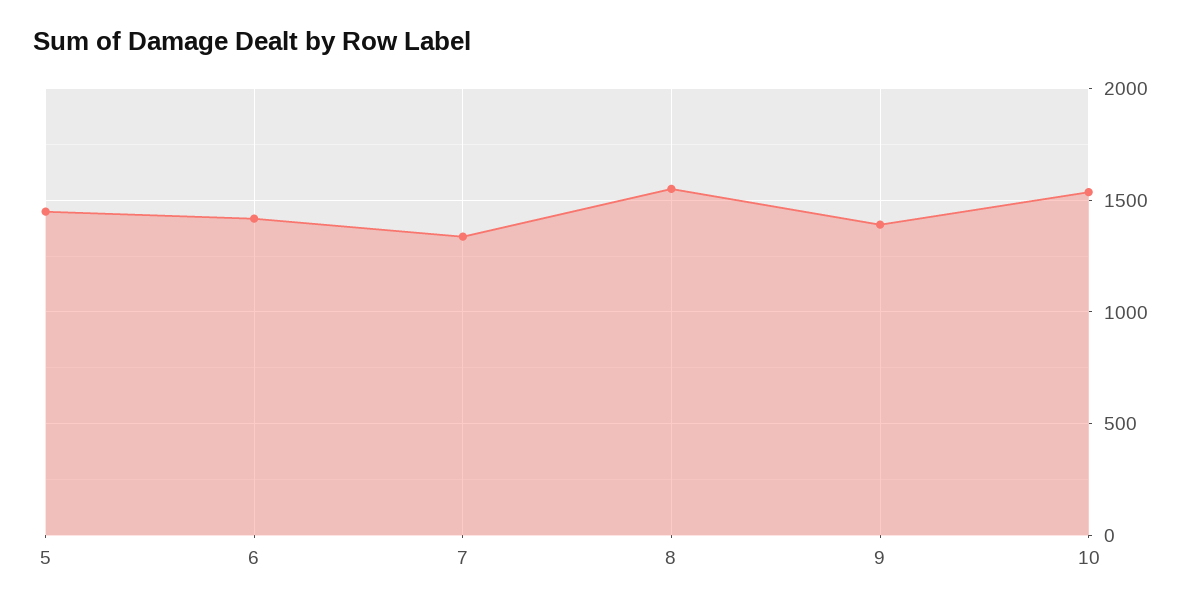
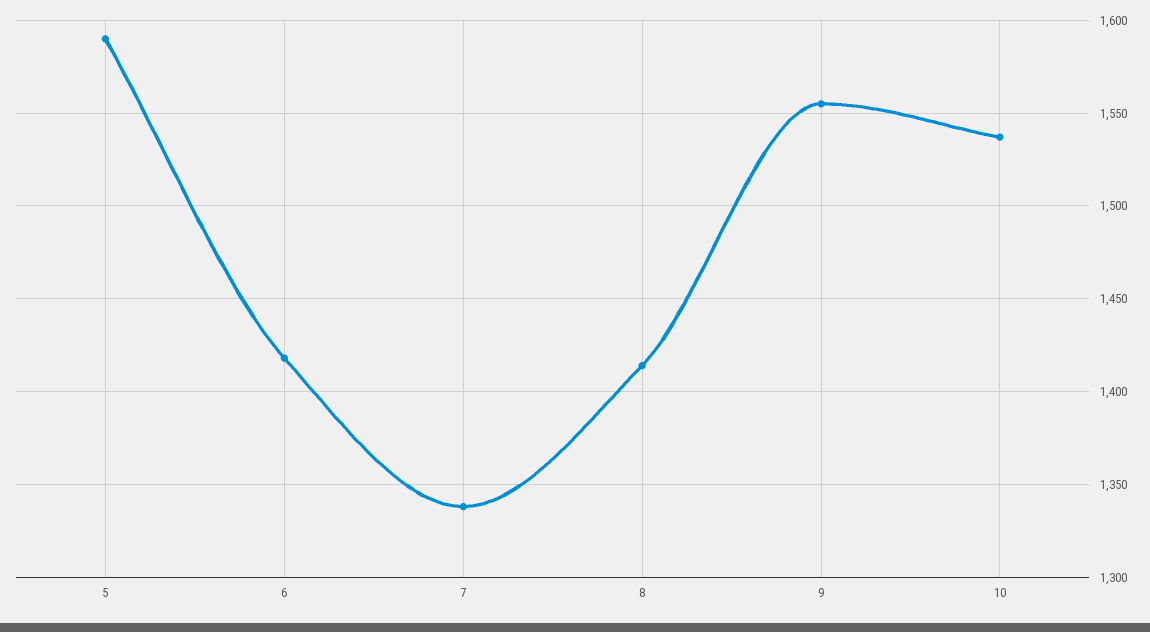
  {
-   "5": 1450,
+   "5": 1590,
    "6": 1420,
    "7": 1340,
-   "8": 1550,
+   "8": 1415,
-   "9": 1400,
+   "9": 1555,
    "10": 1535
  }

